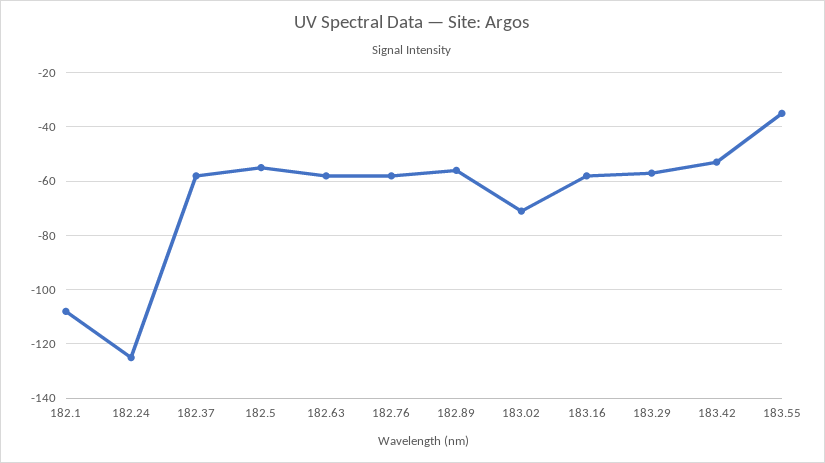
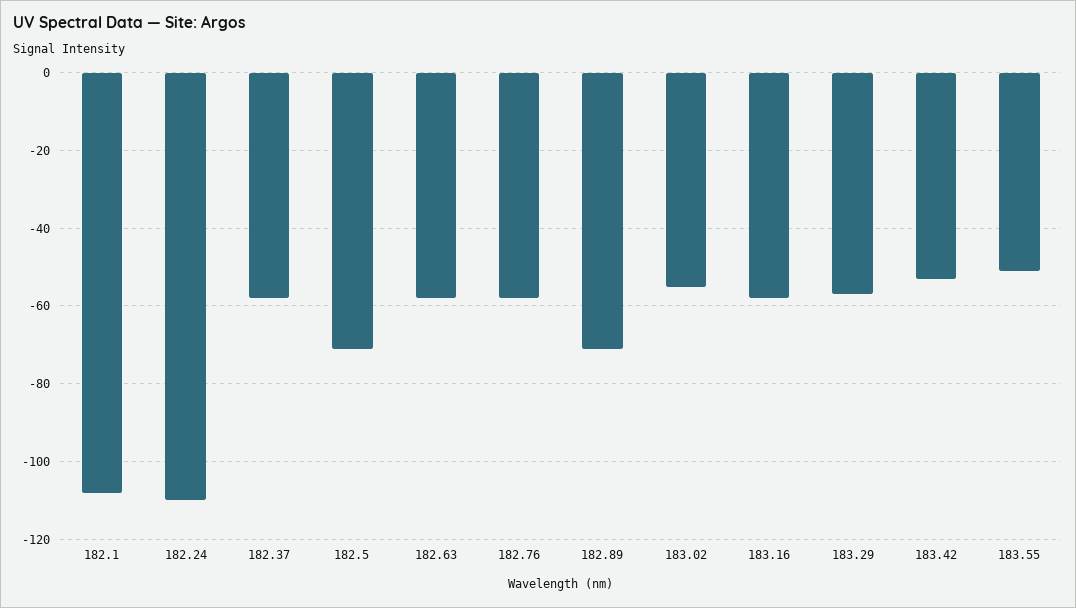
  {
    "182.1": -110,
-   "182.24": -125,
+   "182.24": -110,
    "182.37": -60,
-   "182.5": -55,
+   "182.5": -70,
    "182.63": -60,
    "182.76": -60,
-   "182.89": -55,
+   "182.89": -70,
-   "183.02": -70,
+   "183.02": -55,
    "183.16": -60,
    "183.29": -55,
    "183.42": -55,
-   "183.55": -35
+   "183.55": -50
  }

